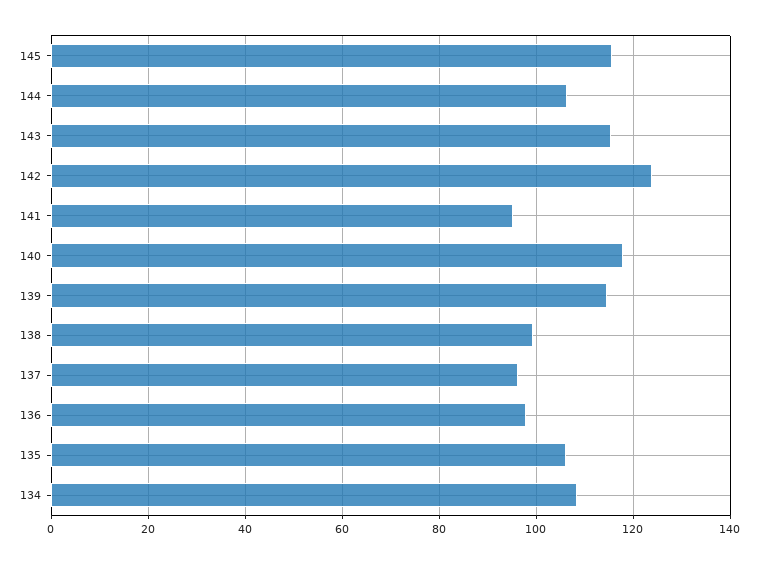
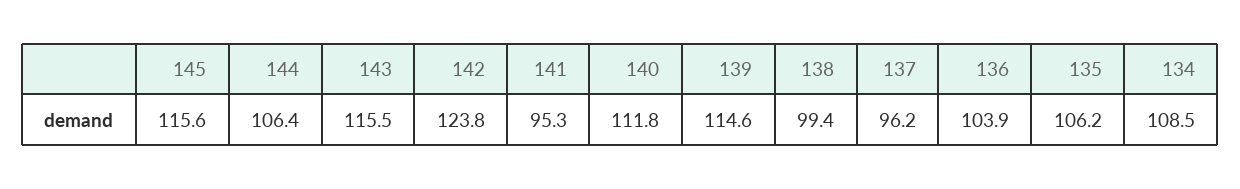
  {
    "145": 115.6,
    "144": 106.4,
    "143": 115.5,
    "142": 123.8,
    "141": 95.3,
-   "140": 118,
+   "140": 111.8,
    "139": 114.6,
    "138": 99.4,
    "137": 96.2,
-   "136": 98,
+   "136": 103.9,
    "135": 106.2,
    "134": 108.5
  }

